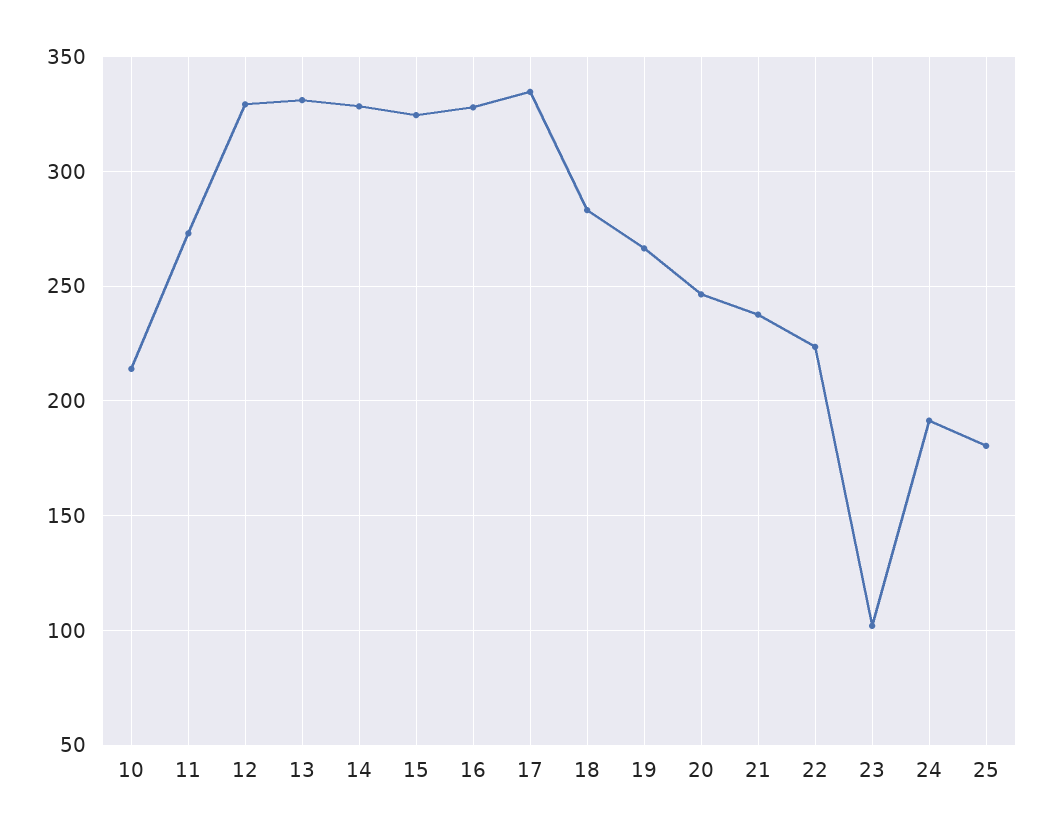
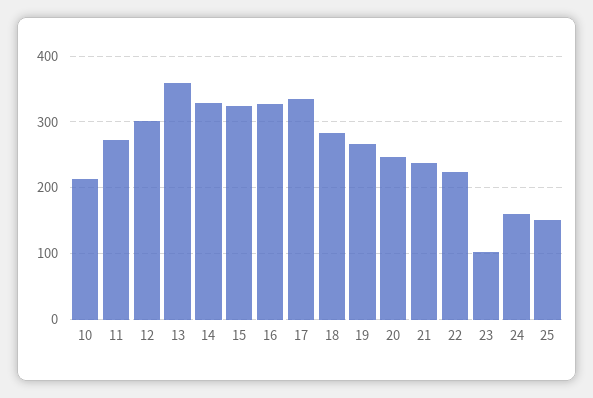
  {
    "10": 215,
    "11": 275,
-   "12": 330,
+   "12": 300,
-   "13": 330,
+   "13": 360,
    "14": 330,
    "15": 325,
    "16": 330,
    "17": 335,
    "18": 285,
    "19": 265,
    "20": 245,
    "21": 240,
    "22": 225,
    "23": 100,
-   "24": 190,
+   "24": 160,
-   "25": 180
+   "25": 150
  }

